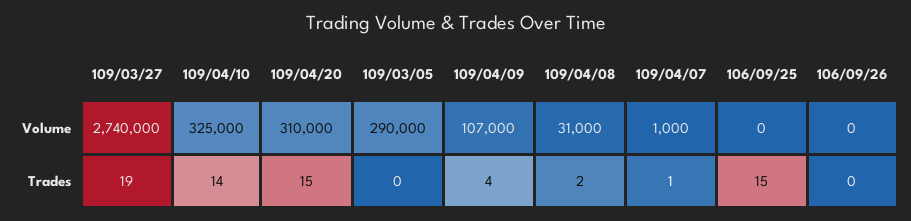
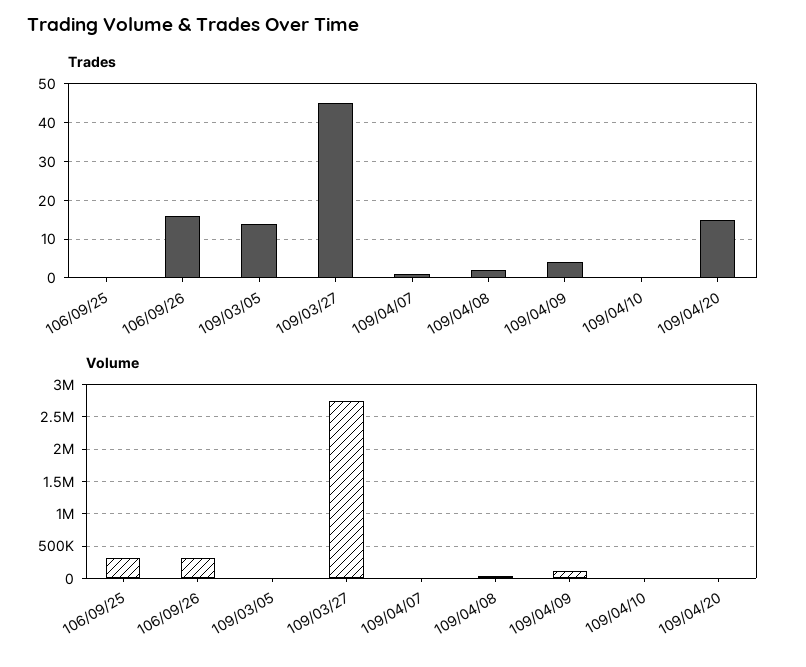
  {
    "Volume": {
      "109/03/27": 2740000,
-     "109/04/10": 325000,
+     "109/04/10": 0,
-     "109/04/20": 310000,
+     "109/04/20": 0,
-     "109/03/05": 290000,
+     "109/03/05": 0,
      "109/04/09": 107000,
      "109/04/08": 31000,
      "109/04/07": 1000,
-     "106/09/25": 0,
+     "106/09/25": 300000,
-     "106/09/26": 0
+     "106/09/26": 300000
    },
    "Trades": {
-     "109/03/27": 19,
+     "109/03/27": 45,
-     "109/04/10": 14,
+     "109/04/10": 0,
      "109/04/20": 15,
-     "109/03/05": 0,
+     "109/03/05": 15,
      "109/04/09": 4,
      "109/04/08": 2,
      "109/04/07": 1,
-     "106/09/25": 15,
+     "106/09/25": 0,
-     "106/09/26": 0
+     "106/09/26": 15
    }
  }

